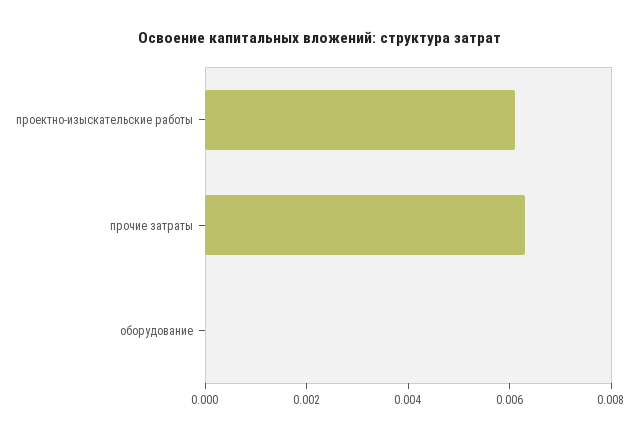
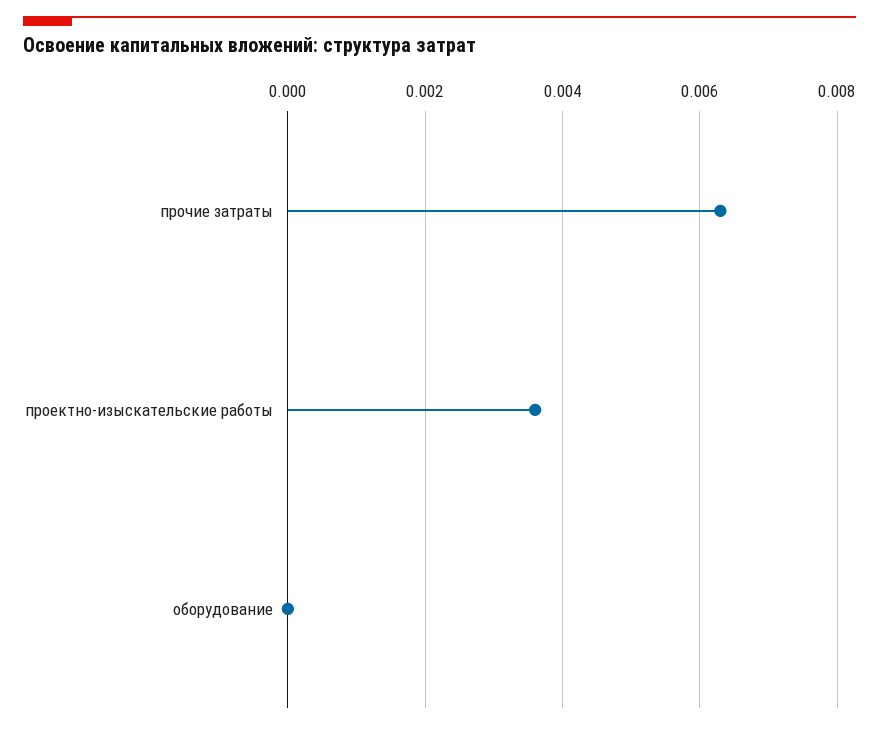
  {
-   "проектно-изыскательские работы": 0.006,
+   "проектно-изыскательские работы": 0.0035,
    "прочие затраты": 0.0065,
    "оборудование": 0
  }

